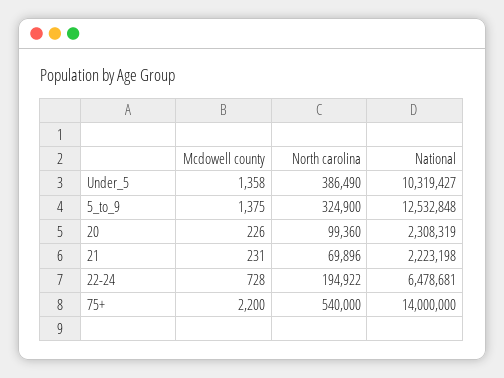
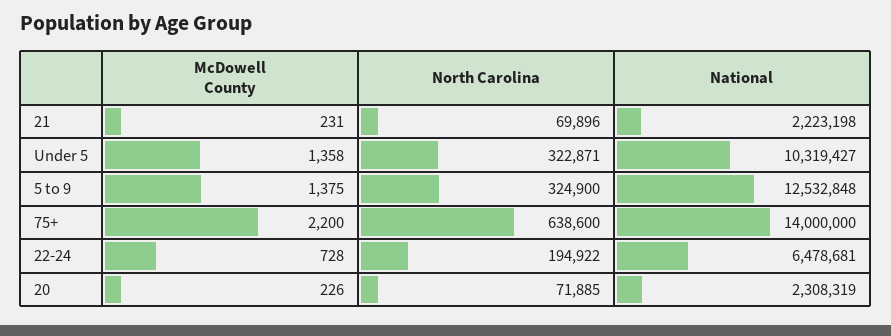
  {
    "Mcdowell county": {
      "Under_5": 1358,
      "5_to_9": 1375,
      "20": 226,
      "21": 231,
      "22-24": 728,
      "75+": 2200
    },
    "North carolina": {
-     "Under_5": 386490,
+     "Under_5": 322871,
      "5_to_9": 324900,
-     "20": 99360,
+     "20": 71885,
      "21": 69896,
      "22-24": 194922,
-     "75+": 540000
+     "75+": 638600
    },
    "National": {
      "Under_5": 10319427,
      "5_to_9": 12532848,
      "20": 2308319,
      "21": 2223198,
      "22-24": 6478681,
      "75+": 14000000
    }
  }

